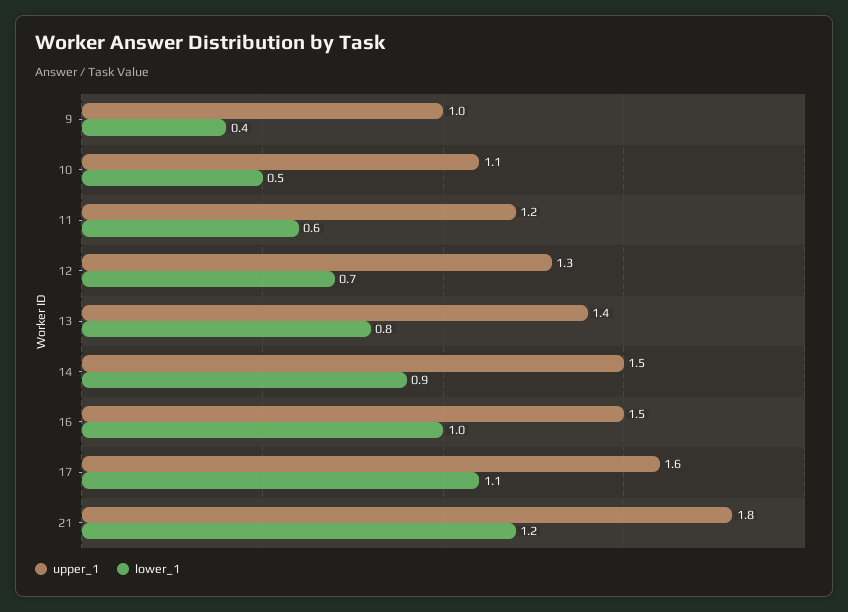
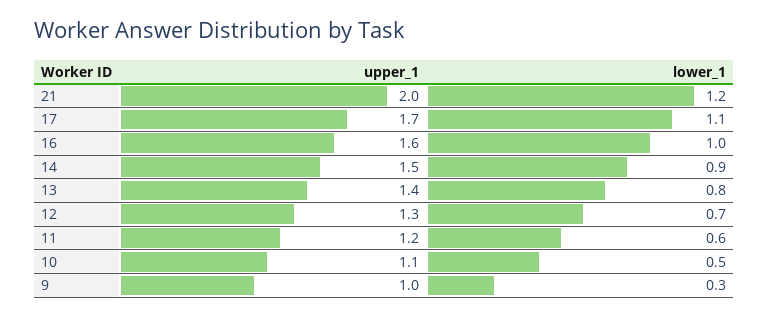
  {
    "upper_1": {
      "9": 1,
      "10": 1.1,
      "11": 1.2,
      "12": 1.3,
      "13": 1.4,
      "14": 1.5,
-     "16": 1.5,
+     "16": 1.6,
-     "17": 1.6,
+     "17": 1.7,
-     "21": 1.8
+     "21": 2
    },
    "lower_1": {
-     "9": 0.4,
+     "9": 0.3,
      "10": 0.5,
      "11": 0.6,
      "12": 0.7,
      "13": 0.8,
      "14": 0.9,
      "16": 1,
      "17": 1.1,
      "21": 1.2
    }
  }

